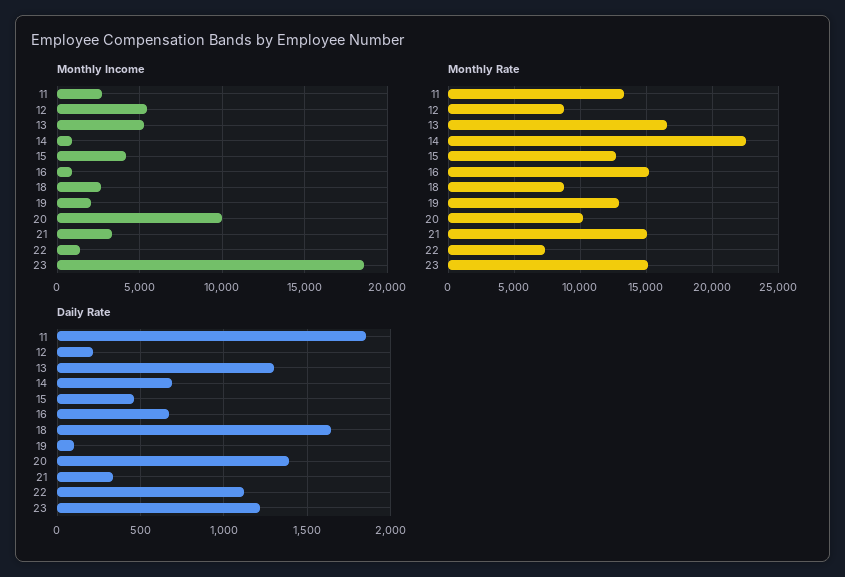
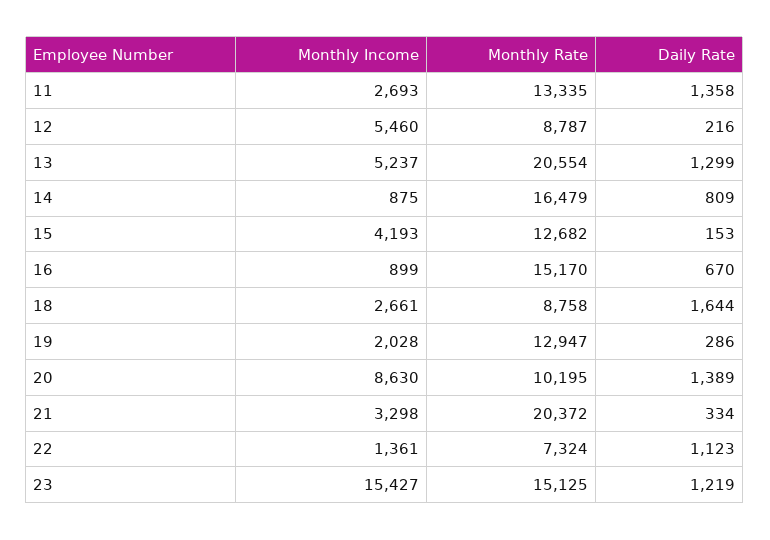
  {
    "Monthly Income": {
      "11": 2693,
      "12": 5460,
      "13": 5237,
      "14": 875,
      "15": 4193,
      "16": 899,
      "18": 2661,
      "19": 2028,
-     "20": 10000,
+     "20": 8630,
      "21": 3298,
      "22": 1361,
-     "23": 18500
+     "23": 15427
    },
    "Monthly Rate": {
      "11": 13335,
      "12": 8787,
-     "13": 16500,
+     "13": 20554,
-     "14": 22500,
+     "14": 16479,
      "15": 12682,
      "16": 15170,
      "18": 8758,
      "19": 12947,
      "20": 10195,
-     "21": 15000,
+     "21": 20372,
      "22": 7324,
      "23": 15125
    },
    "Daily Rate": {
-     "11": 1850,
+     "11": 1358,
      "12": 216,
      "13": 1299,
-     "14": 700,
+     "14": 809,
-     "15": 450,
+     "15": 153,
      "16": 670,
      "18": 1644,
-     "19": 100,
+     "19": 286,
      "20": 1389,
      "21": 334,
      "22": 1123,
      "23": 1219
    }
  }

